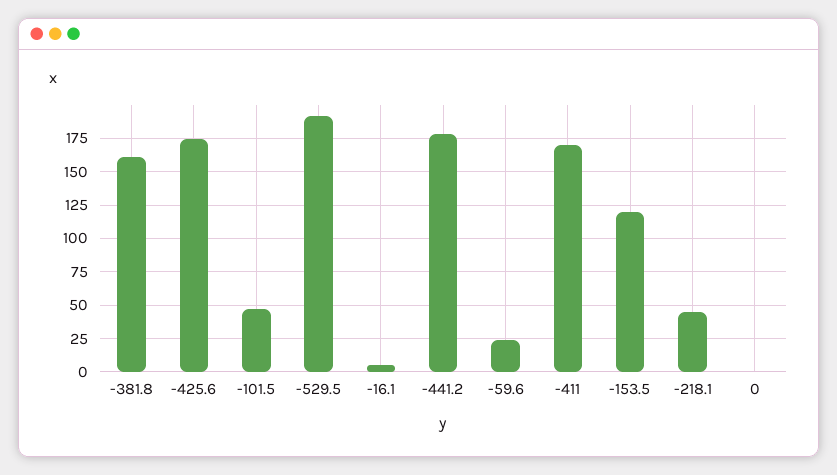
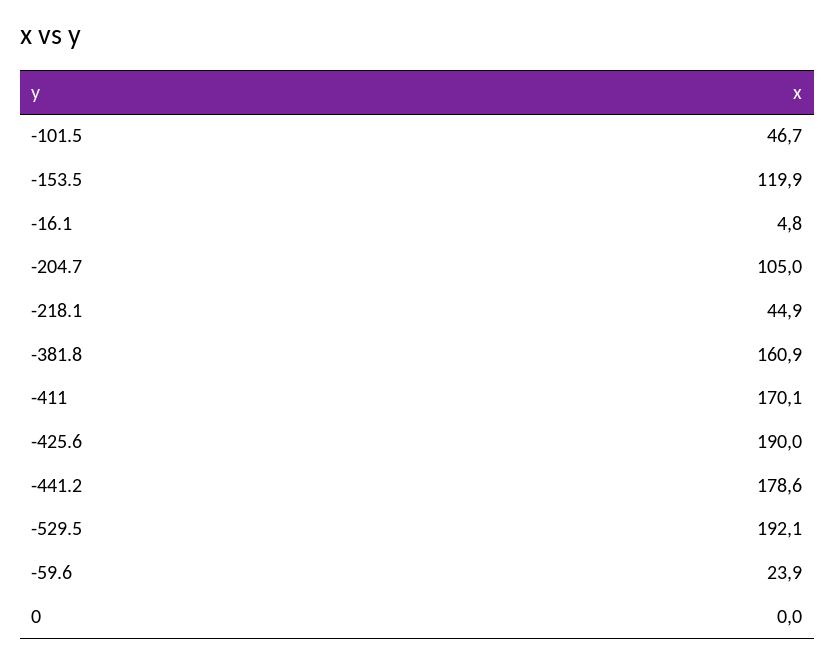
  {
    "-381.8": 160.9,
-   "-425.6": 175,
+   "-425.6": 190,
    "-101.5": 46.7,
    "-529.5": 192.1,
    "-16.1": 4.8,
    "-441.2": 178.6,
    "-59.6": 23.9,
    "-411": 170.1,
    "-153.5": 119.9,
    "-218.1": 44.9,
-   "0": 0
+   "0": 0,
+   "-204.7": 105
  }

